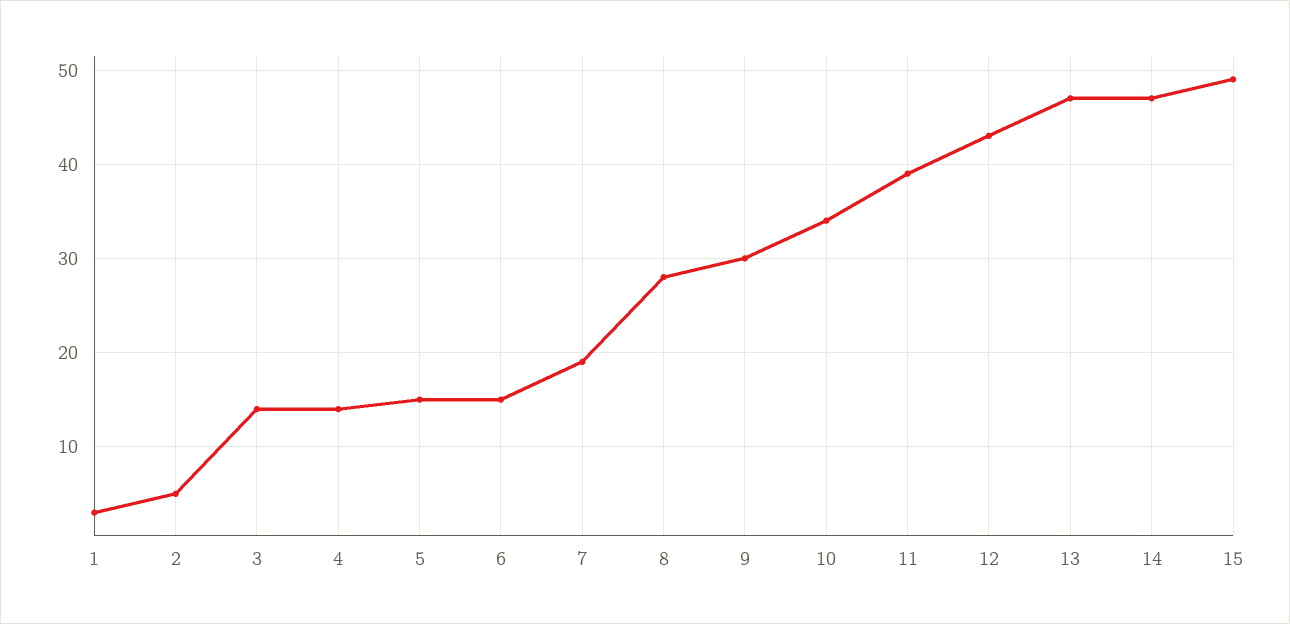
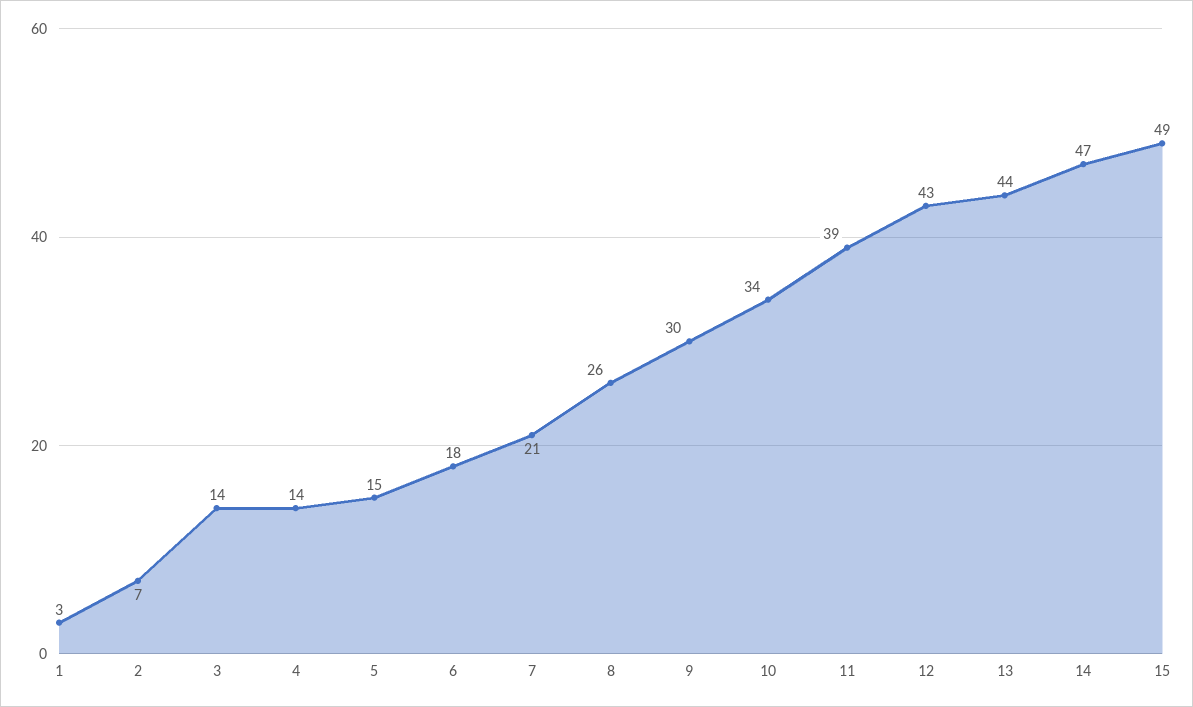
  {
    "1": 3,
-   "2": 5,
+   "2": 7,
    "3": 14,
    "4": 14,
    "5": 15,
-   "6": 15,
+   "6": 18,
-   "7": 19,
+   "7": 21,
-   "8": 28,
+   "8": 26,
    "9": 30,
    "10": 34,
    "11": 39,
    "12": 43,
-   "13": 47,
+   "13": 44,
    "14": 47,
    "15": 49
  }

